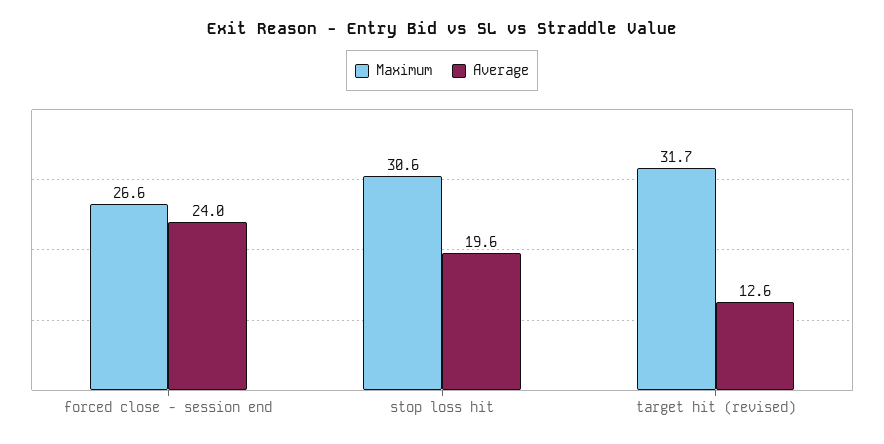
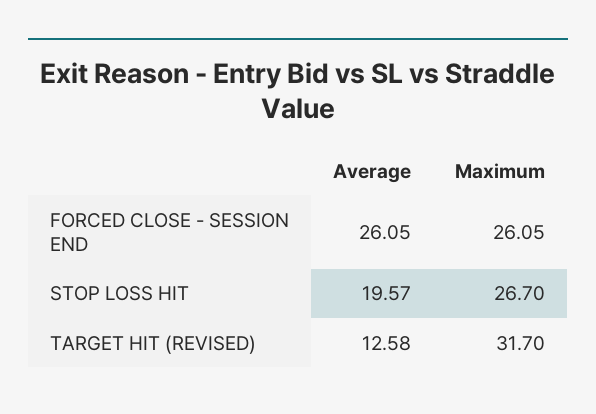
  {
    "Maximum": {
-     "forced close - session end": 26.6,
+     "forced close - session end": 26.05,
-     "stop loss hit": 30.6,
+     "stop loss hit": 26.7,
      "target hit (revised)": 31.7
    },
    "Average": {
-     "forced close - session end": 24,
+     "forced close - session end": 26.05,
      "stop loss hit": 19.57,
      "target hit (revised)": 12.58
    }
  }

